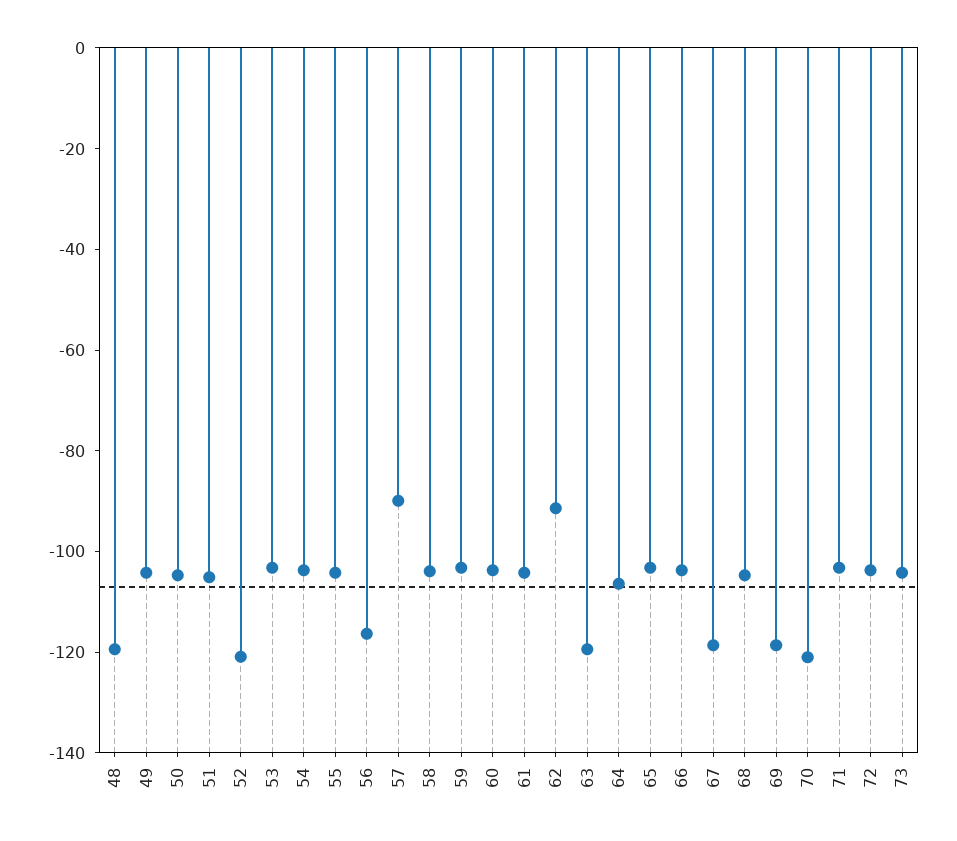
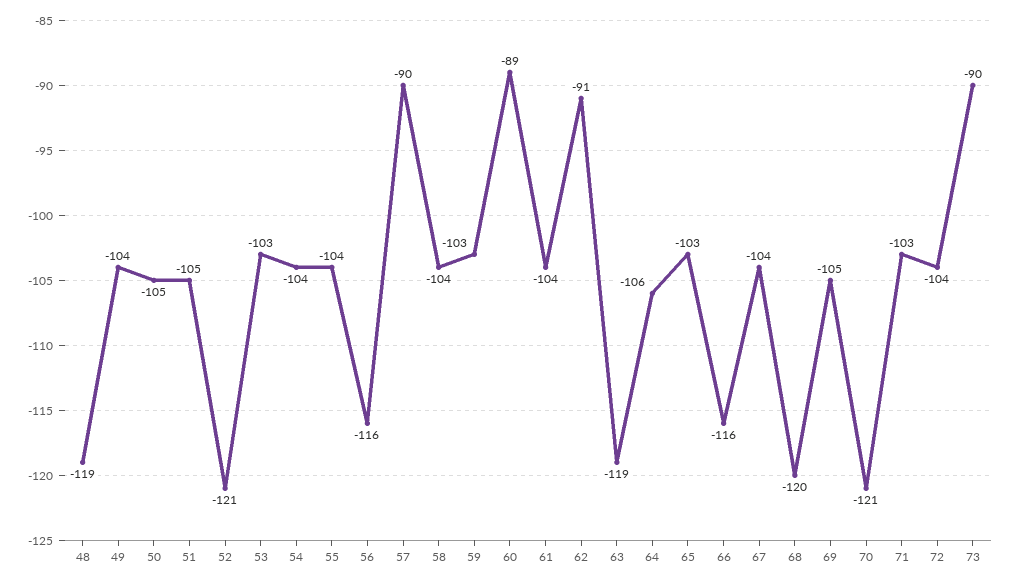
  {
    "48": -119,
    "49": -104,
    "50": -105,
    "51": -105,
    "52": -121,
    "53": -103,
    "54": -104,
    "55": -104,
    "56": -116,
    "57": -90,
    "58": -104,
    "59": -103,
-   "60": -105,
+   "60": -89,
    "61": -104,
    "62": -91,
    "63": -119,
    "64": -106,
    "65": -103,
-   "66": -105,
+   "66": -116,
-   "67": -120,
+   "67": -104,
-   "68": -105,
+   "68": -120,
-   "69": -120,
+   "69": -105,
    "70": -121,
    "71": -103,
    "72": -104,
-   "73": -105
+   "73": -90
  }

